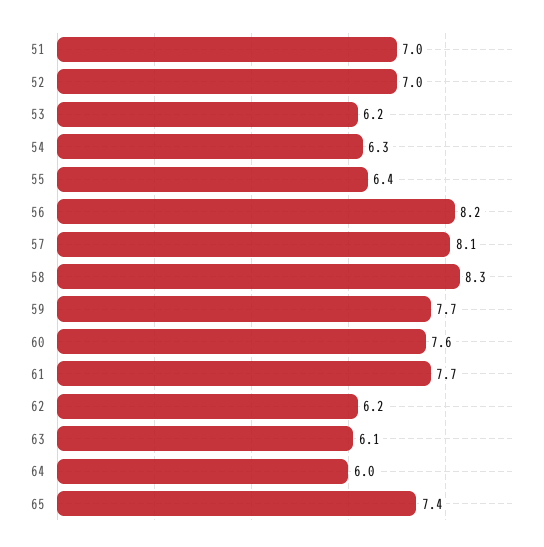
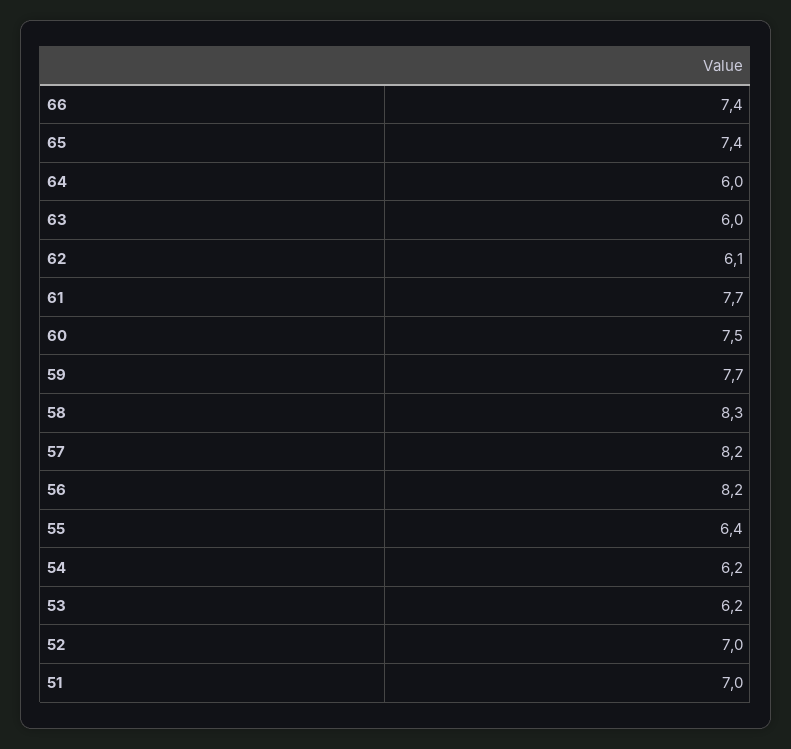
  {
    "51": 7,
    "52": 7,
    "53": 6.2,
-   "54": 6.3,
+   "54": 6.2,
    "55": 6.4,
    "56": 8.2,
-   "57": 8.1,
+   "57": 8.2,
    "58": 8.3,
    "59": 7.7,
-   "60": 7.6,
+   "60": 7.5,
    "61": 7.7,
-   "62": 6.2,
+   "62": 6.1,
-   "63": 6.1,
+   "63": 6,
    "64": 6,
-   "65": 7.4
+   "65": 7.4,
+   "66": 7.4
  }

